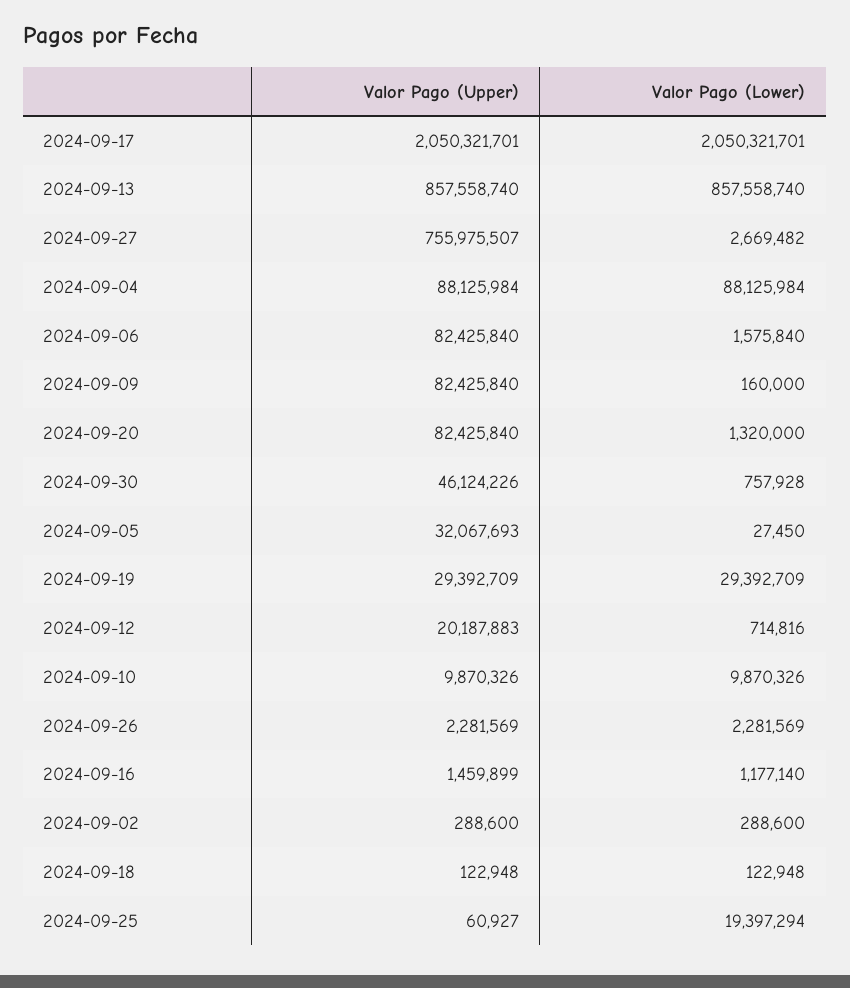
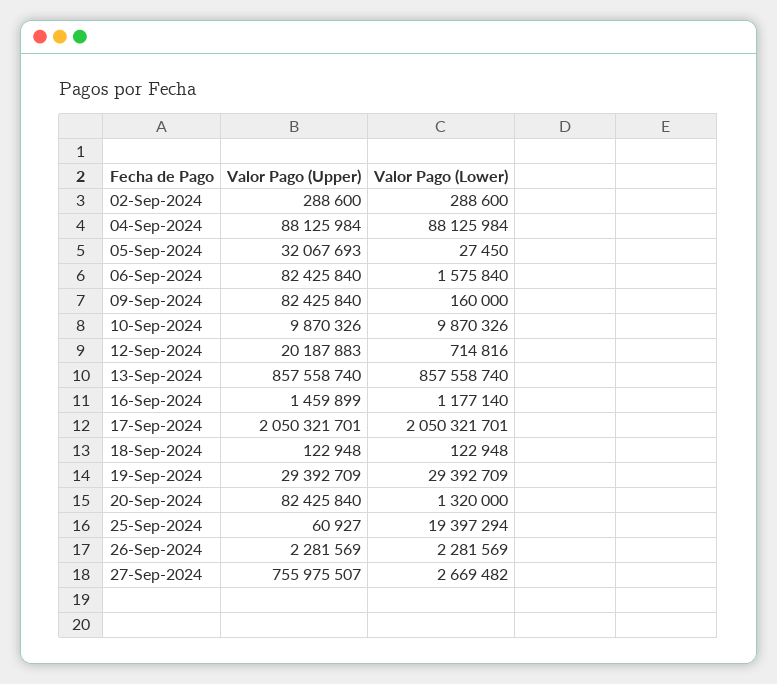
  {
    "Valor Pago (Upper)": {
      "2024-09-17": 2050321701,
      "2024-09-13": 857558740,
      "2024-09-27": 755975507,
      "2024-09-04": 88125984,
      "2024-09-06": 82425840,
      "2024-09-09": 82425840,
      "2024-09-20": 82425840,
-     "2024-09-30": 46124226,
      "2024-09-05": 32067693,
      "2024-09-19": 29392709,
      "2024-09-12": 20187883,
      "2024-09-10": 9870326,
      "2024-09-26": 2281569,
      "2024-09-16": 1459899,
      "2024-09-02": 288600,
      "2024-09-18": 122948,
      "2024-09-25": 60927
    },
    "Valor Pago (Lower)": {
      "2024-09-17": 2050321701,
      "2024-09-13": 857558740,
      "2024-09-27": 2669482,
      "2024-09-04": 88125984,
      "2024-09-06": 1575840,
      "2024-09-09": 160000,
      "2024-09-20": 1320000,
-     "2024-09-30": 757928,
      "2024-09-05": 27450,
      "2024-09-19": 29392709,
      "2024-09-12": 714816,
      "2024-09-10": 9870326,
      "2024-09-26": 2281569,
      "2024-09-16": 1177140,
      "2024-09-02": 288600,
      "2024-09-18": 122948,
      "2024-09-25": 19397294
    }
  }

